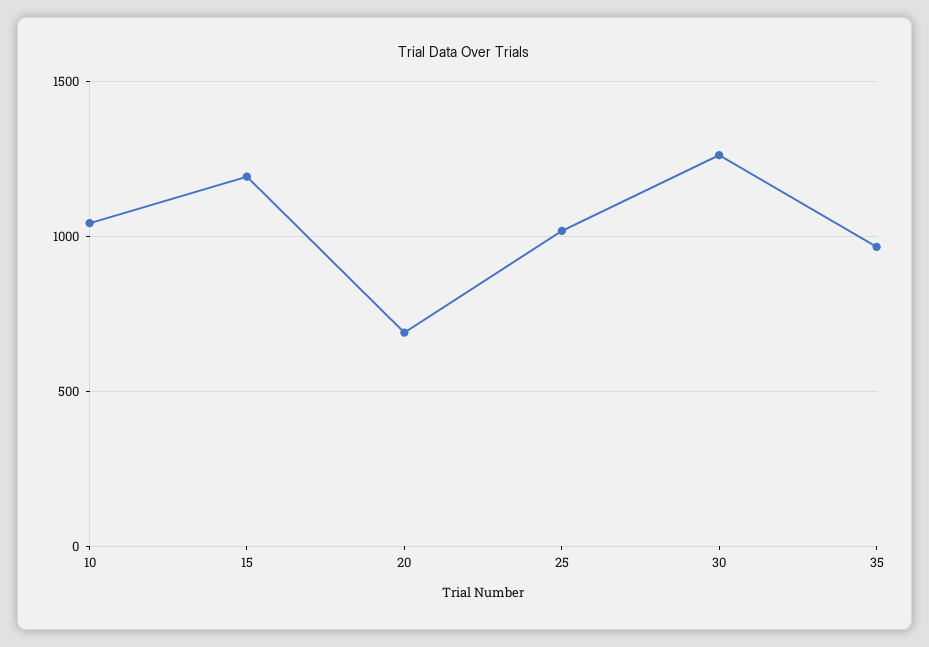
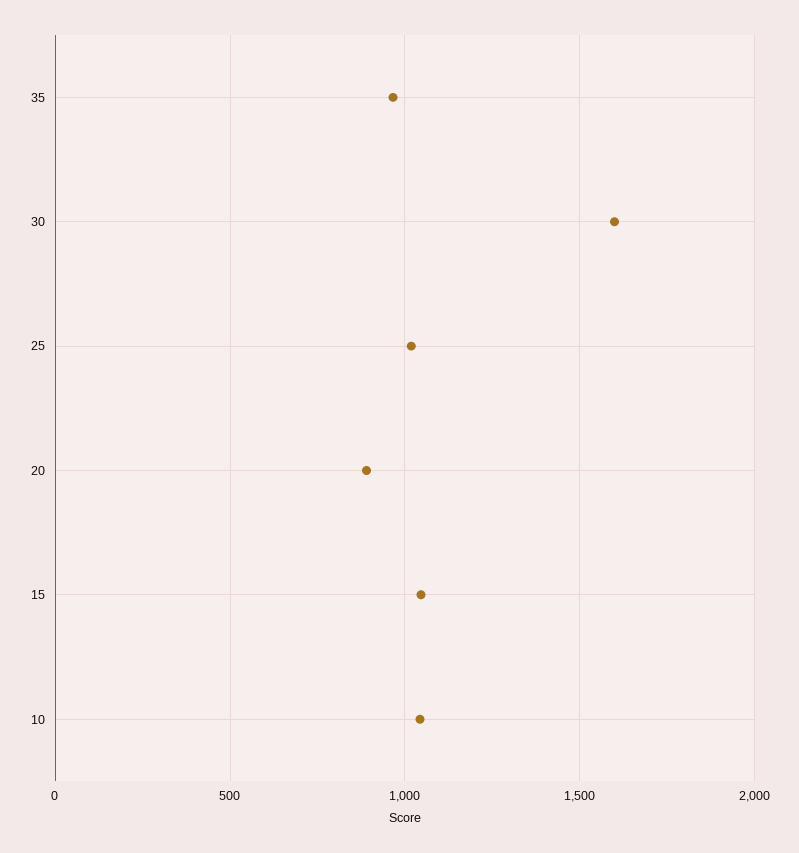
  {
    "10": 1050,
-   "15": 1200,
+   "15": 1050,
-   "20": 700,
+   "20": 900,
    "25": 1000,
-   "30": 1250,
+   "30": 1600,
    "35": 950
  }

